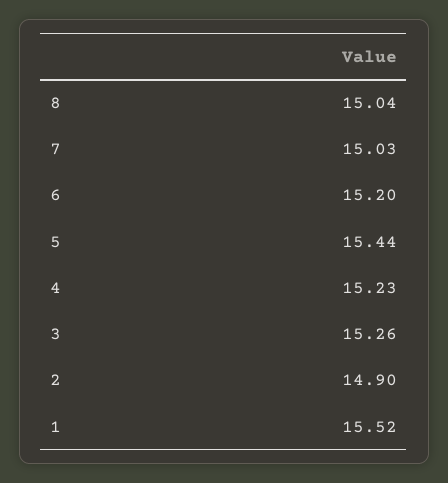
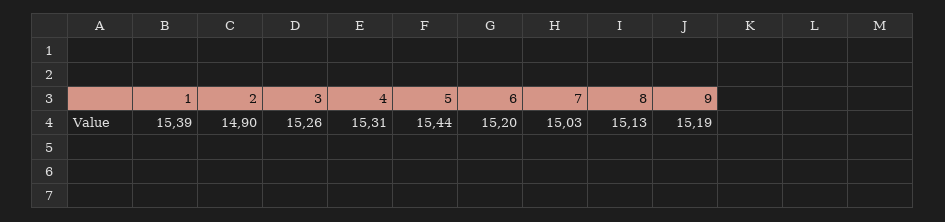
  {
-   "8": 15.04,
+   "8": 15.13,
    "7": 15.03,
    "6": 15.2,
    "5": 15.44,
-   "4": 15.23,
+   "4": 15.31,
    "3": 15.26,
    "2": 14.9,
-   "1": 15.52
+   "1": 15.39,
+   "9": 15.19
  }

